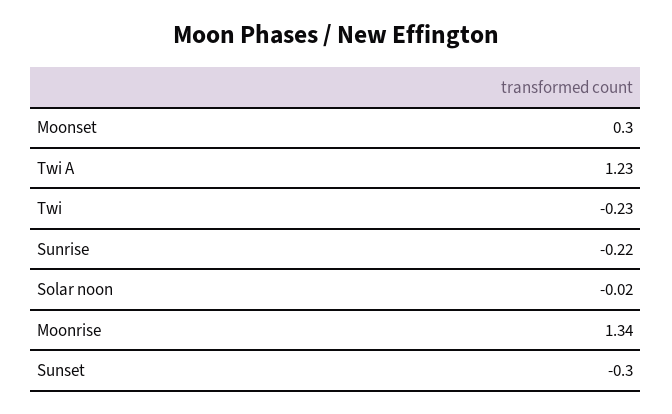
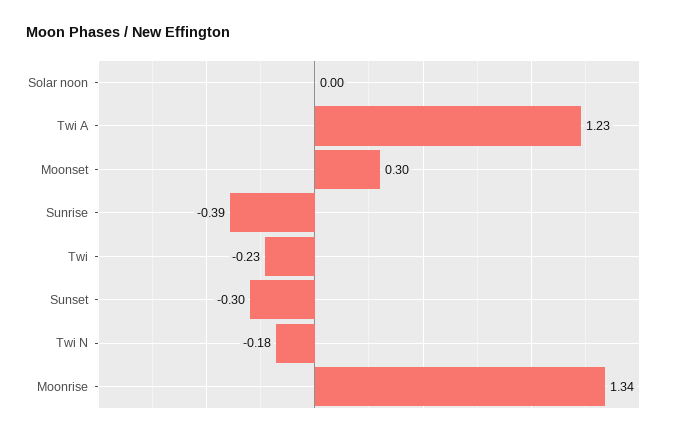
  {
    "Moonset": 0.3,
    "Twi A": 1.23,
    "Twi": -0.23,
-   "Sunrise": -0.22,
+   "Sunrise": -0.39,
-   "Solar noon": -0.02,
+   "Solar noon": 0,
    "Moonrise": 1.34,
-   "Sunset": -0.3
+   "Sunset": -0.3,
+   "Twi N": -0.18
  }

